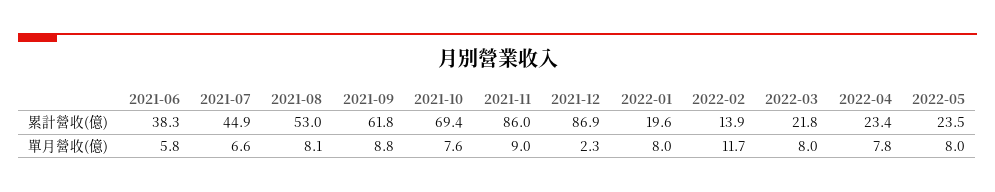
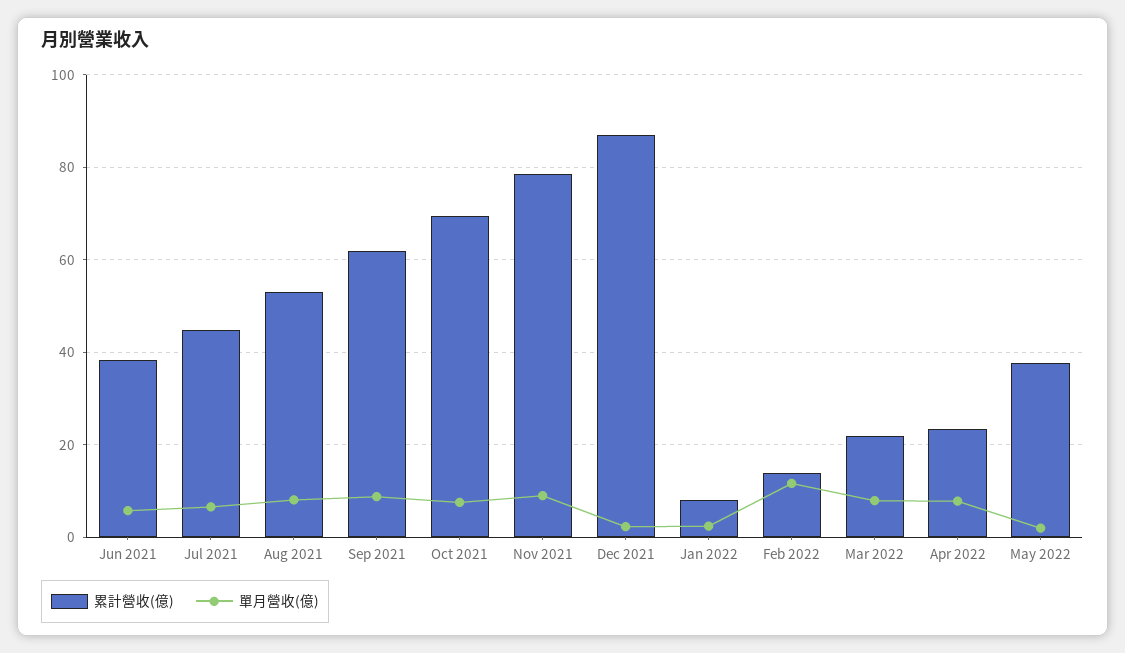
  {
    "累計營收(億)": {
      "2021-06": 38.3,
      "2021-07": 44.9,
      "2021-08": 53,
      "2021-09": 61.8,
      "2021-10": 69.4,
-     "2021-11": 86,
+     "2021-11": 78,
      "2021-12": 86.9,
-     "2022-01": 19.6,
+     "2022-01": 8,
      "2022-02": 13.9,
      "2022-03": 21.8,
      "2022-04": 23.4,
-     "2022-05": 23.5
+     "2022-05": 38
    },
    "單月營收(億)": {
      "2021-06": 5.8,
      "2021-07": 6.6,
      "2021-08": 8.1,
      "2021-09": 8.8,
      "2021-10": 7.6,
      "2021-11": 9,
      "2021-12": 2.3,
-     "2022-01": 8,
+     "2022-01": 2,
      "2022-02": 11.7,
      "2022-03": 8,
      "2022-04": 7.8,
-     "2022-05": 8
+     "2022-05": 2
    }
  }

